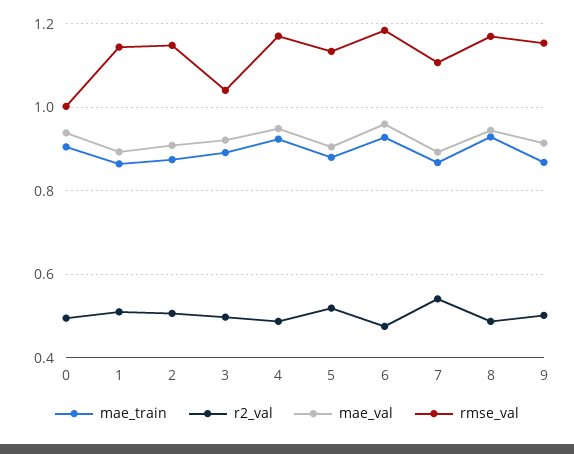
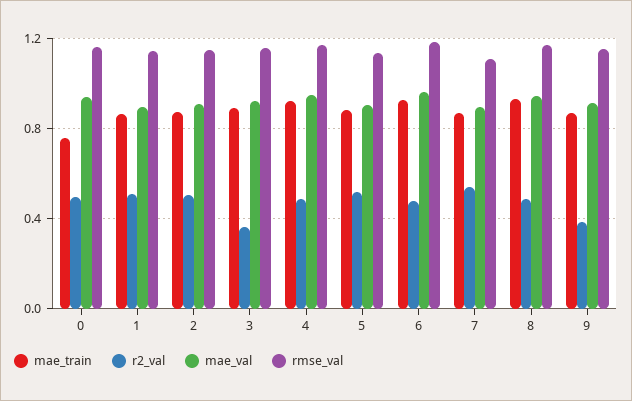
  {
    "mae_train": {
-     "0": 0.9,
+     "0": 0.75,
      "1": 0.86,
      "2": 0.88,
      "3": 0.9,
      "4": 0.92,
      "5": 0.88,
      "6": 0.92,
      "7": 0.86,
      "8": 0.92,
      "9": 0.86
    },
    "r2_val": {
      "0": 0.5,
      "1": 0.52,
      "2": 0.5,
-     "3": 0.5,
+     "3": 0.35,
      "4": 0.48,
      "5": 0.52,
      "6": 0.48,
      "7": 0.54,
      "8": 0.48,
-     "9": 0.5
+     "9": 0.4
    },
    "mae_val": {
      "0": 0.94,
      "1": 0.9,
      "2": 0.9,
      "3": 0.92,
      "4": 0.94,
      "5": 0.9,
      "6": 0.96,
      "7": 0.9,
      "8": 0.94,
      "9": 0.92
    },
    "rmse_val": {
-     "0": 1,
+     "0": 1.15,
      "1": 1.14,
      "2": 1.14,
-     "3": 1.04,
+     "3": 1.15,
      "4": 1.18,
      "5": 1.14,
      "6": 1.18,
      "7": 1.1,
      "8": 1.16,
      "9": 1.16
    }
  }

